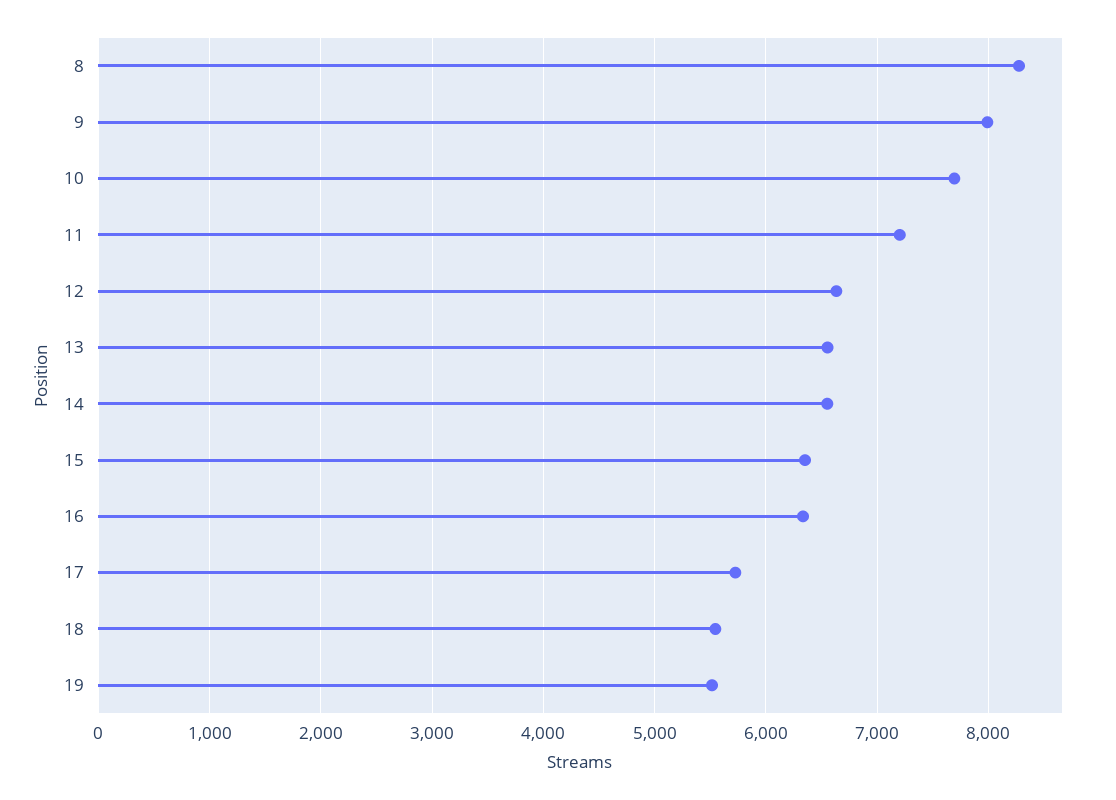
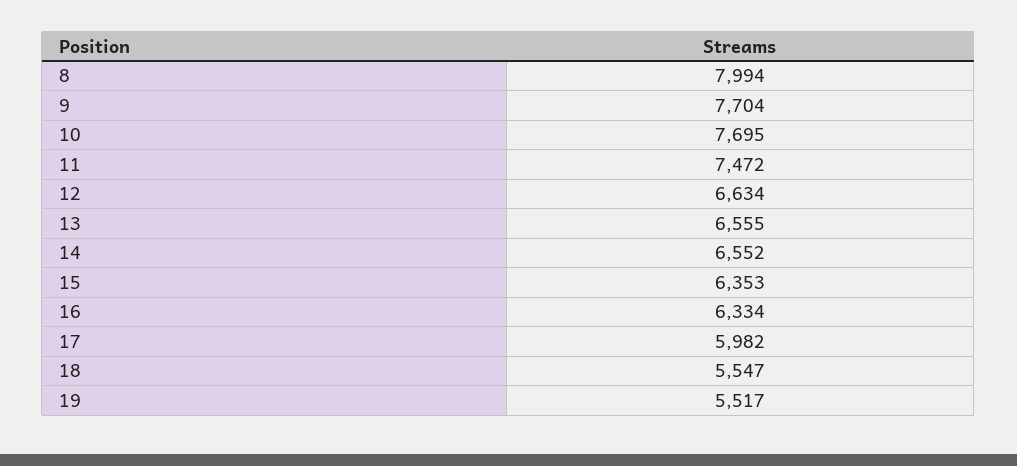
  {
-   "8": 8300,
+   "8": 7994,
-   "9": 8000,
+   "9": 7704,
    "10": 7695,
-   "11": 7200,
+   "11": 7472,
    "12": 6634,
    "13": 6555,
    "14": 6552,
    "15": 6353,
    "16": 6334,
-   "17": 5700,
+   "17": 5982,
    "18": 5547,
    "19": 5517
  }

